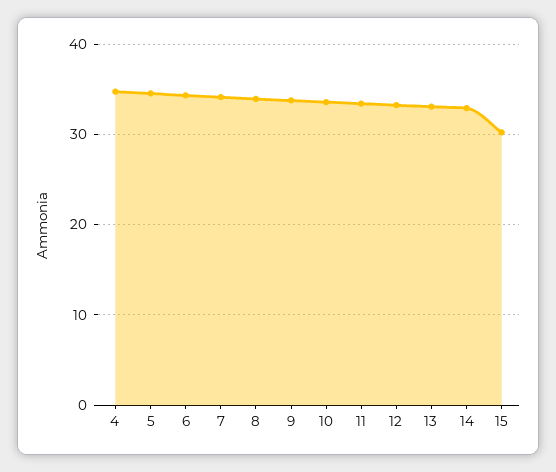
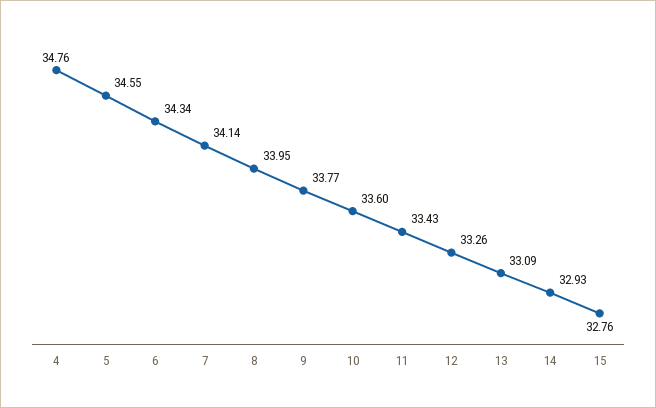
  {
    "4": 34.76,
    "5": 34.55,
    "6": 34.34,
    "7": 34.14,
    "8": 33.95,
    "9": 33.77,
    "10": 33.6,
    "11": 33.43,
    "12": 33.26,
    "13": 33.09,
    "14": 32.93,
-   "15": 30
+   "15": 32.76
  }

